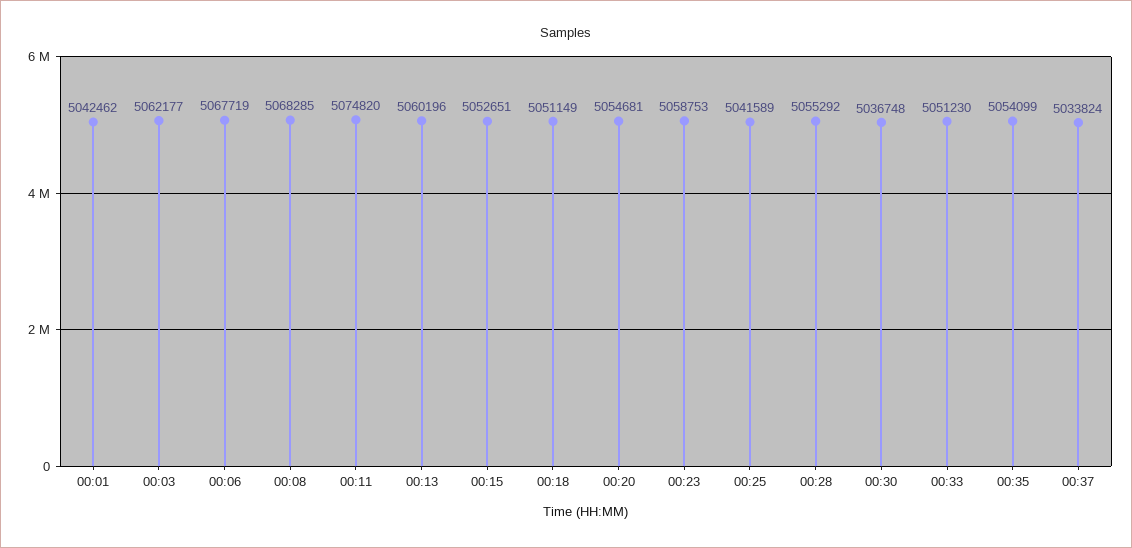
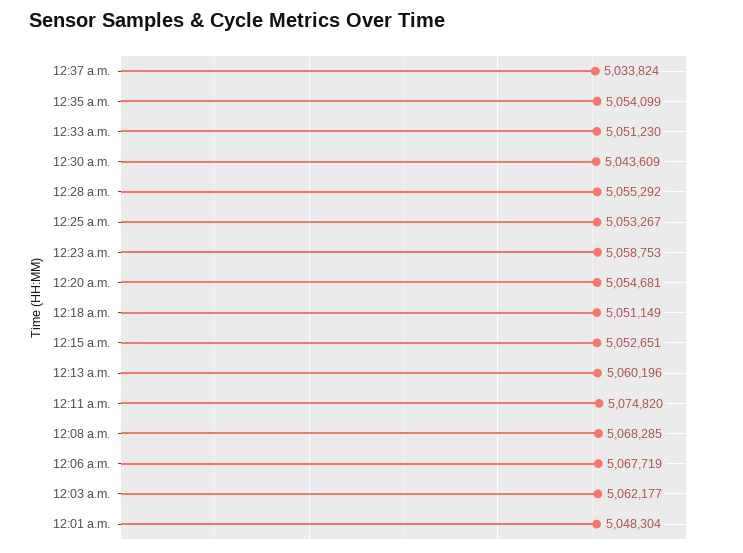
  {
-   "00:01": 5042462,
+   "00:01": 5048304,
    "00:03": 5062177,
    "00:06": 5067719,
    "00:08": 5068285,
    "00:11": 5074820,
    "00:13": 5060196,
    "00:15": 5052651,
    "00:18": 5051149,
    "00:20": 5054681,
    "00:23": 5058753,
-   "00:25": 5041589,
+   "00:25": 5053267,
    "00:28": 5055292,
-   "00:30": 5036748,
+   "00:30": 5043609,
    "00:33": 5051230,
    "00:35": 5054099,
    "00:37": 5033824
  }

